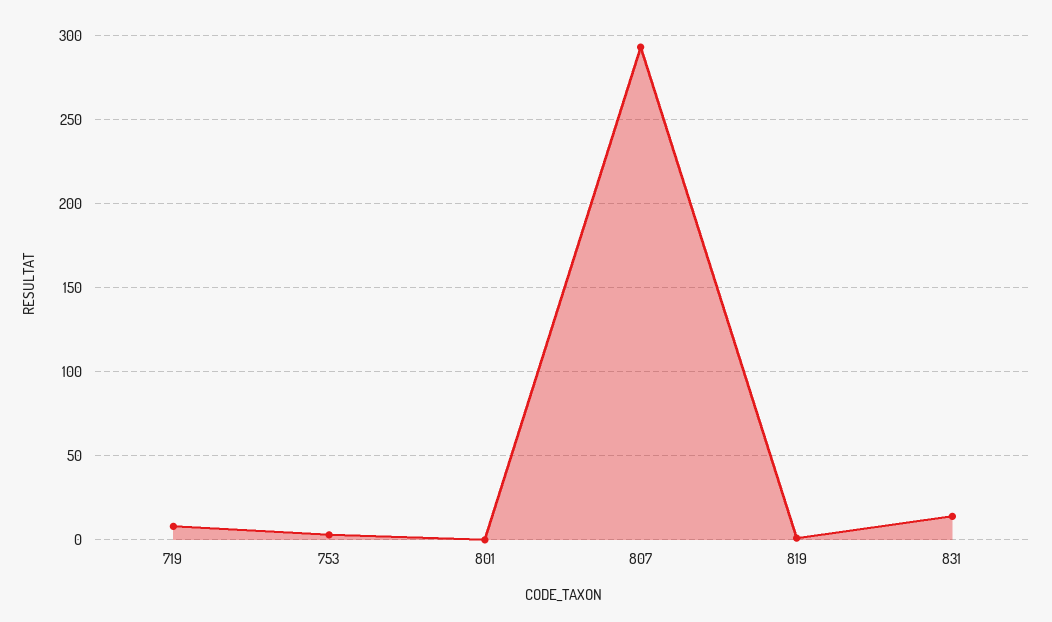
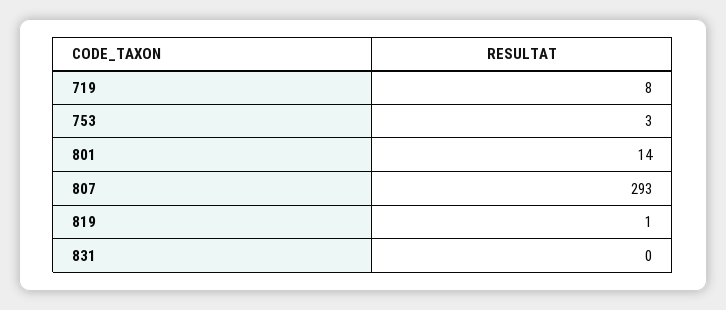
  {
    "719": 8,
    "753": 3,
-   "801": 0,
+   "801": 14,
    "807": 293,
    "819": 1,
-   "831": 15
+   "831": 0
  }

